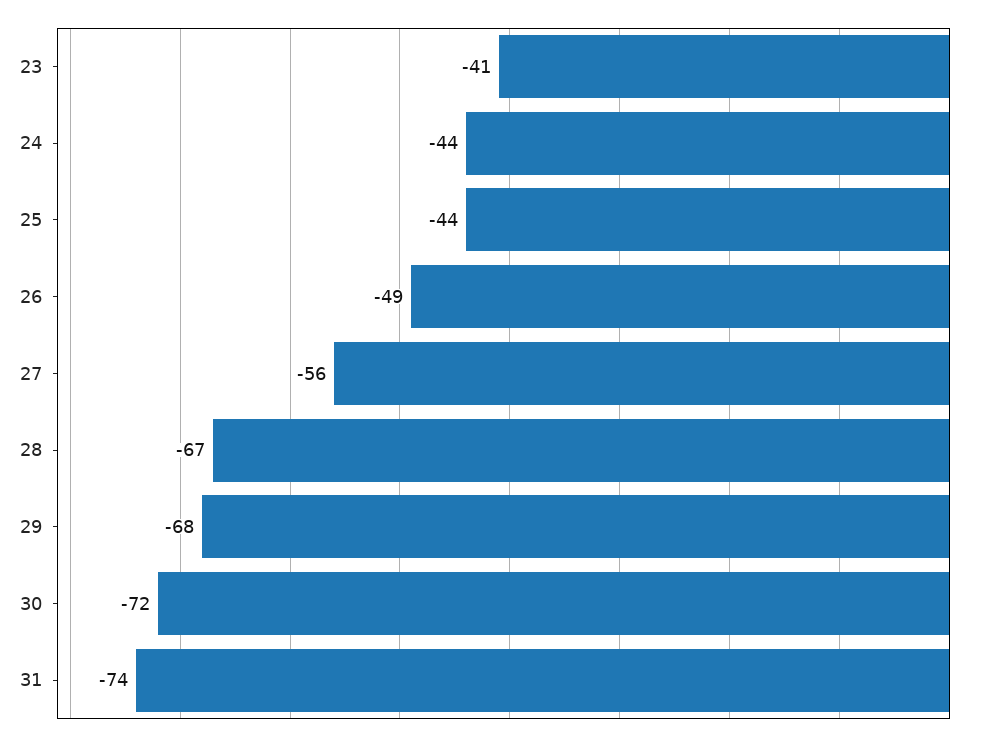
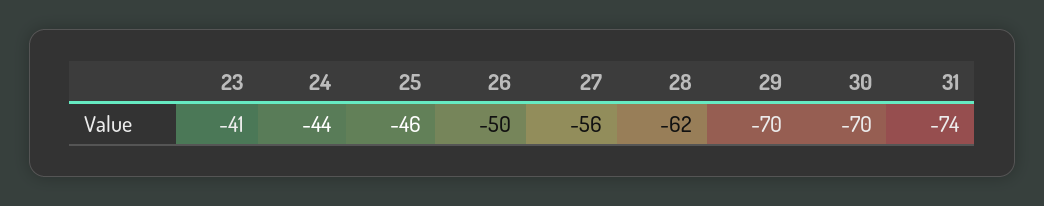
  {
    "23": -41,
    "24": -44,
-   "25": -44,
+   "25": -46,
-   "26": -49,
+   "26": -50,
    "27": -56,
-   "28": -67,
+   "28": -62,
-   "29": -68,
+   "29": -70,
-   "30": -72,
+   "30": -70,
    "31": -74
  }

